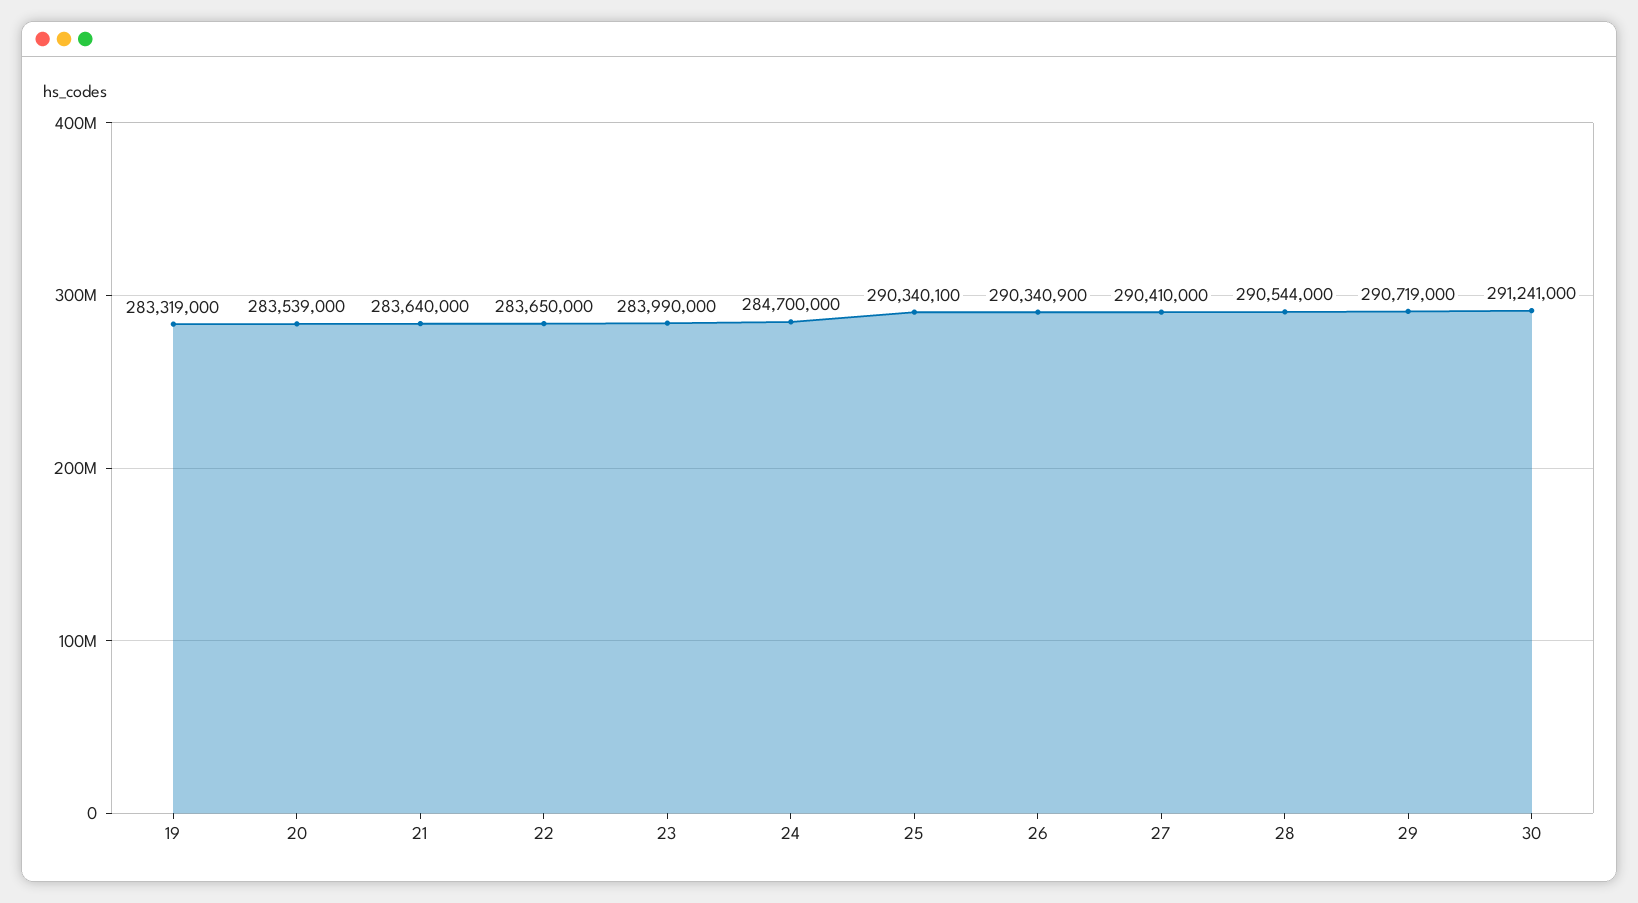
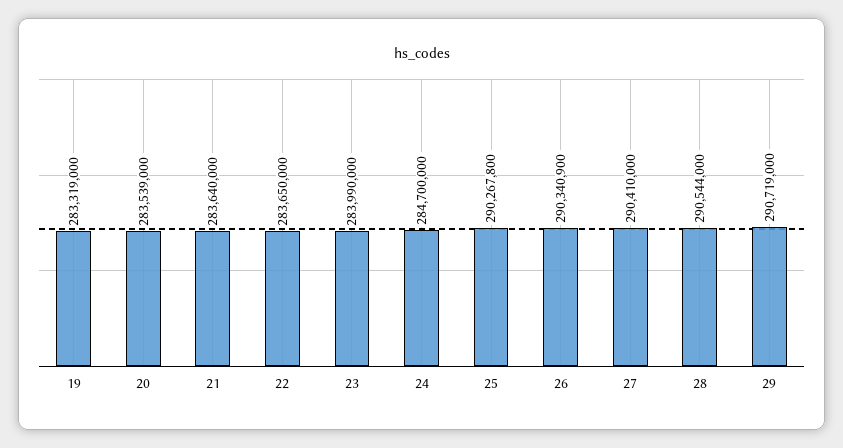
  {
    "19": 283319000,
    "20": 283539000,
    "21": 283640000,
    "22": 283650000,
    "23": 283990000,
    "24": 284700000,
-   "25": 290340100,
+   "25": 290267800,
    "26": 290340900,
    "27": 290410000,
    "28": 290544000,
-   "29": 290719000,
+   "29": 290719000
-   "30": 291241000
  }

